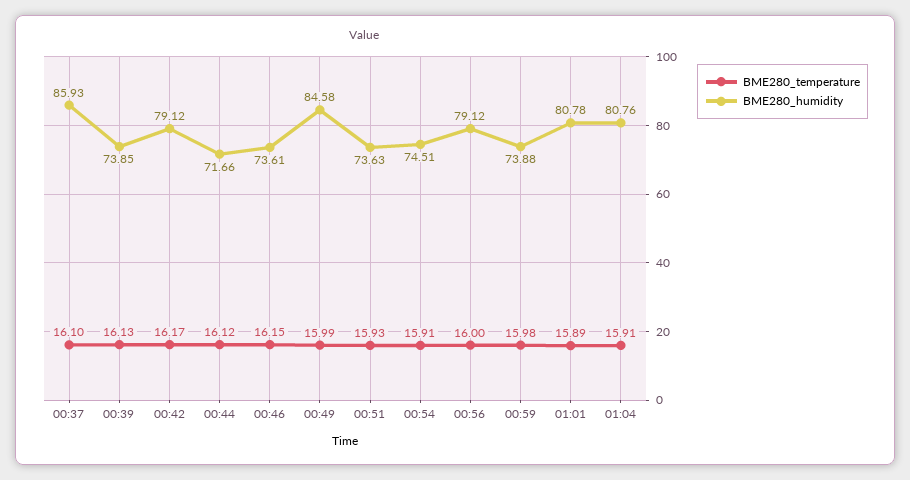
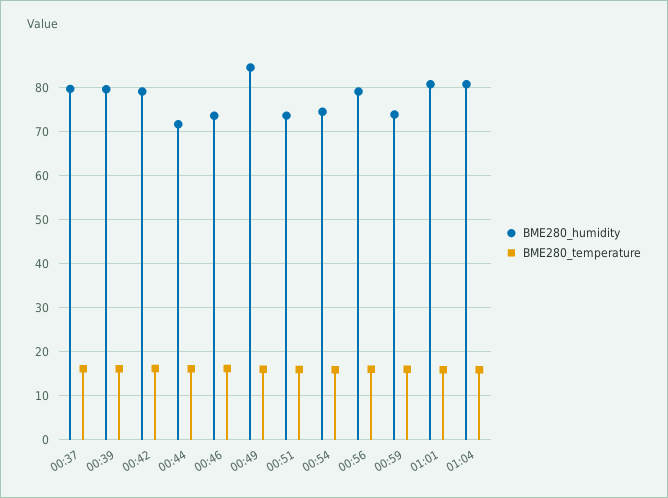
  {
    "BME280_temperature": {
      "00:37": 16.1,
      "00:39": 16.13,
      "00:42": 16.17,
      "00:44": 16.12,
      "00:46": 16.15,
      "00:49": 15.99,
      "00:51": 15.93,
      "00:54": 15.91,
      "00:56": 16,
      "00:59": 15.98,
      "01:01": 15.89,
      "01:04": 15.91
    },
    "BME280_humidity": {
-     "00:37": 85.93,
+     "00:37": 80,
-     "00:39": 73.85,
+     "00:39": 80,
      "00:42": 79.12,
      "00:44": 71.66,
      "00:46": 73.61,
      "00:49": 84.58,
      "00:51": 73.63,
      "00:54": 74.51,
      "00:56": 79.12,
      "00:59": 73.88,
      "01:01": 80.78,
      "01:04": 80.76
    }
  }

